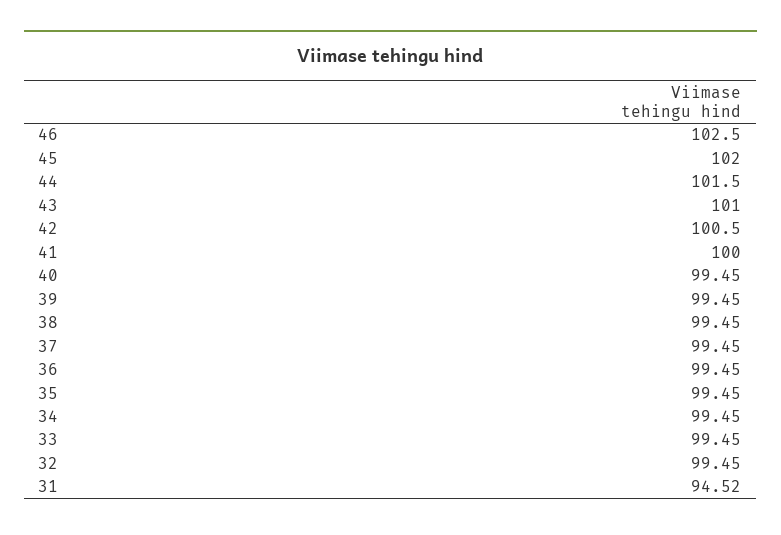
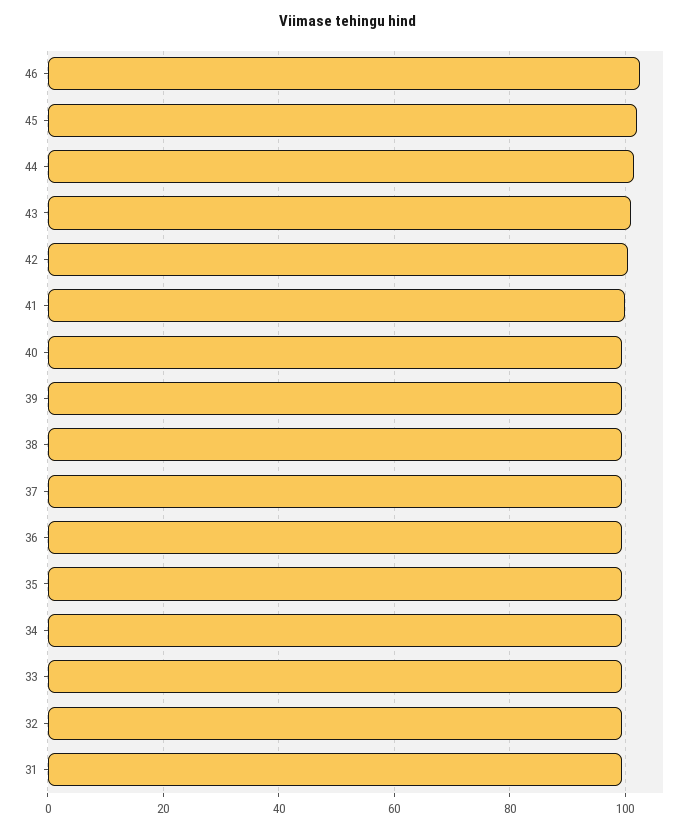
  {
    "46": 102.5,
    "45": 102,
    "44": 101.5,
    "43": 101,
    "42": 100.5,
    "41": 100,
    "40": 99.45,
    "39": 99.45,
    "38": 99.45,
    "37": 99.45,
    "36": 99.45,
    "35": 99.45,
    "34": 99.45,
    "33": 99.45,
    "32": 99.45,
-   "31": 94.52
+   "31": 100
  }

